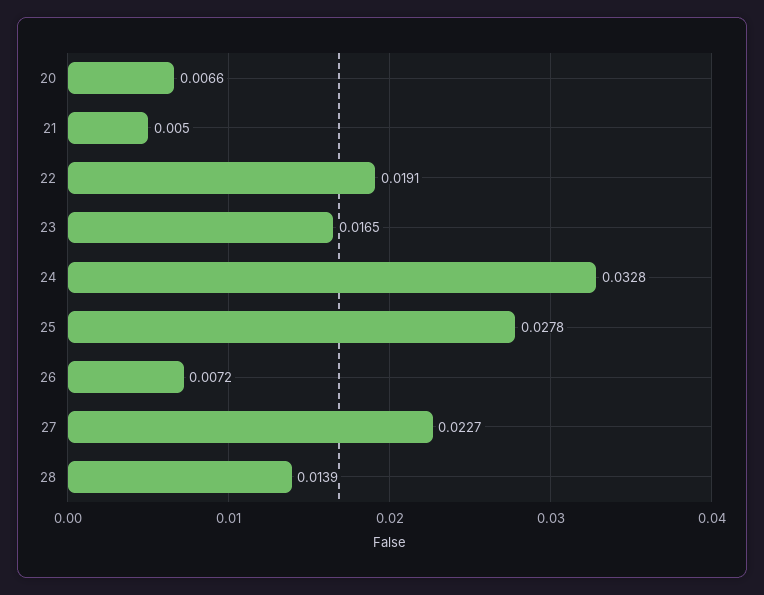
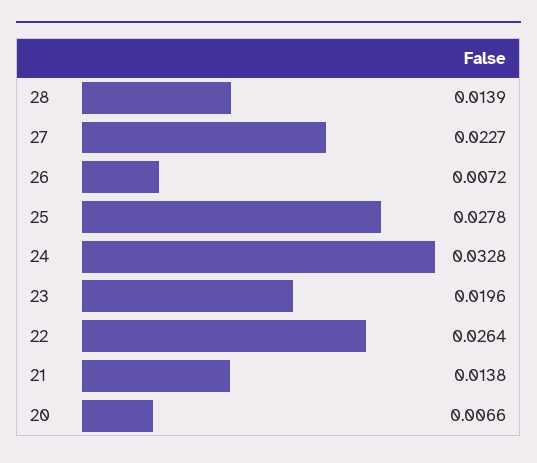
  {
    "20": 0.0066,
-   "21": 0.005,
+   "21": 0.0138,
-   "22": 0.0191,
+   "22": 0.0264,
-   "23": 0.0165,
+   "23": 0.0196,
    "24": 0.0328,
    "25": 0.0278,
    "26": 0.0072,
    "27": 0.0227,
    "28": 0.0139
  }

